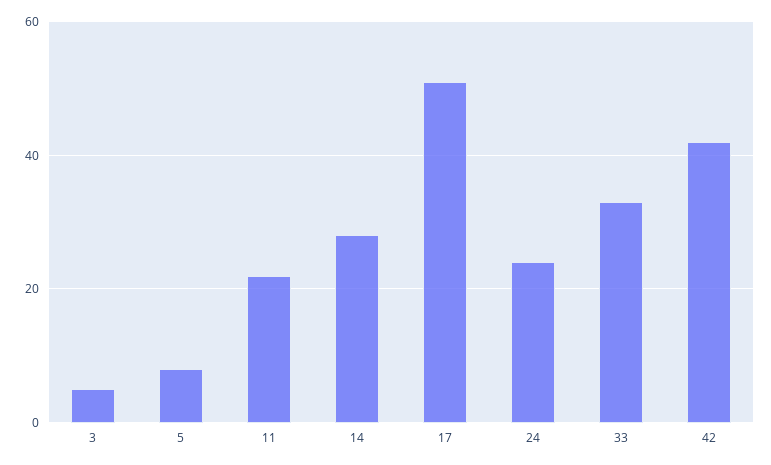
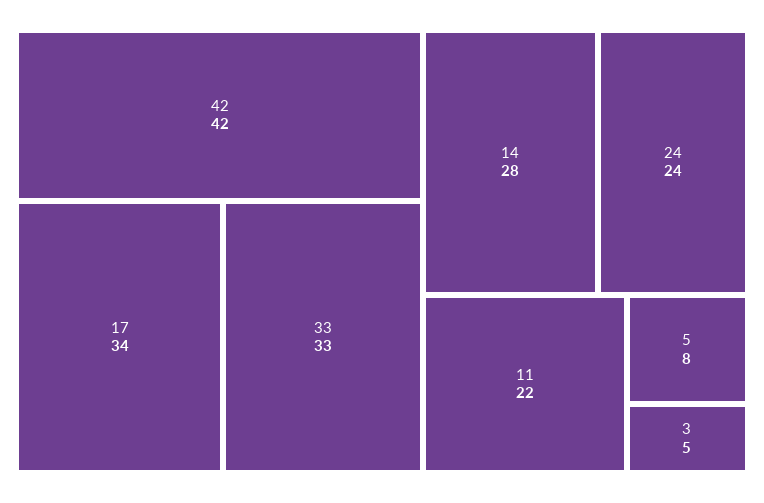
  {
    "3": 5,
    "5": 8,
    "11": 22,
    "14": 28,
-   "17": 50,
+   "17": 34,
    "24": 24,
    "33": 33,
    "42": 42
  }

